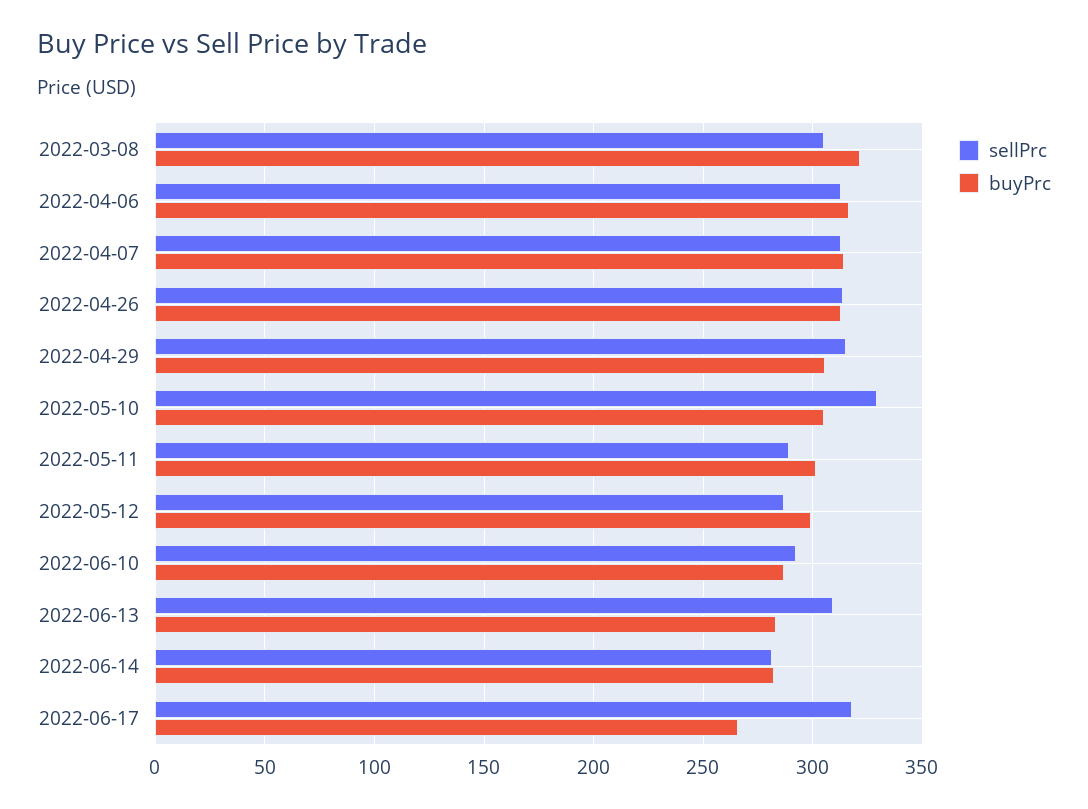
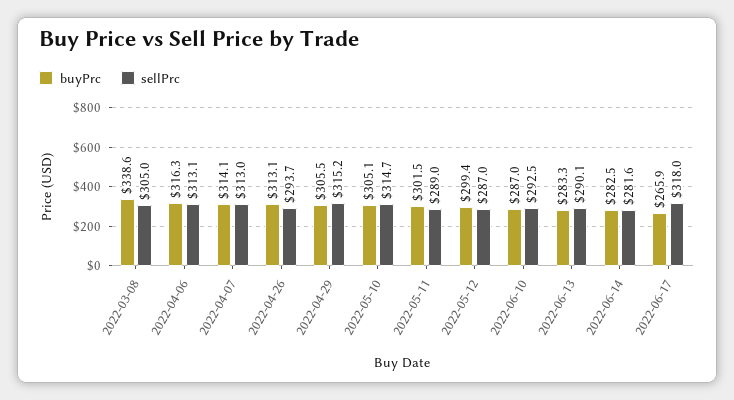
  {
    "sellPrc": {
      "2022-03-08": 305,
      "2022-04-06": 313.1,
      "2022-04-07": 313,
-     "2022-04-26": 315,
+     "2022-04-26": 293.7,
      "2022-04-29": 315.2,
-     "2022-05-10": 330,
+     "2022-05-10": 314.7,
      "2022-05-11": 289,
      "2022-05-12": 287,
      "2022-06-10": 292.5,
-     "2022-06-13": 310,
+     "2022-06-13": 290.1,
      "2022-06-14": 281.6,
      "2022-06-17": 318
    },
    "buyPrc": {
-     "2022-03-08": 320,
+     "2022-03-08": 338.6,
      "2022-04-06": 316.3,
      "2022-04-07": 314.1,
      "2022-04-26": 313.1,
      "2022-04-29": 305.5,
      "2022-05-10": 305.1,
      "2022-05-11": 301.5,
      "2022-05-12": 299.4,
      "2022-06-10": 287,
      "2022-06-13": 283.3,
      "2022-06-14": 282.5,
      "2022-06-17": 265.9
    }
  }

